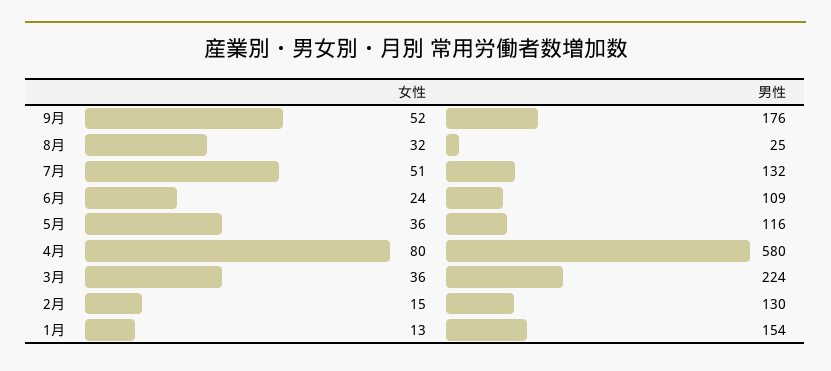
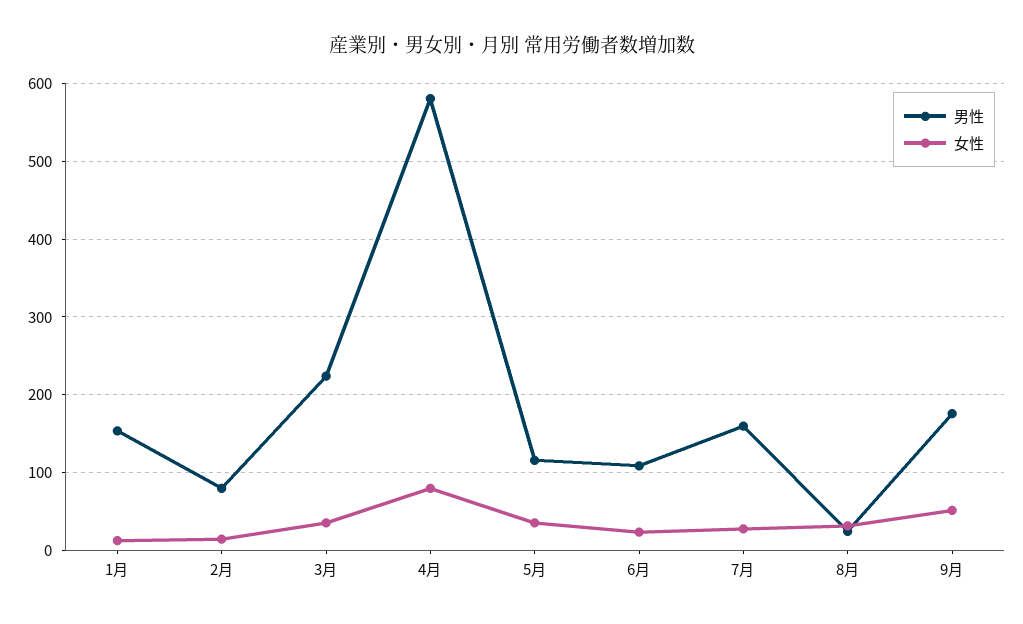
  {
    "女性": {
      "9月": 52,
      "8月": 32,
-     "7月": 51,
+     "7月": 30,
      "6月": 24,
      "5月": 36,
      "4月": 80,
      "3月": 36,
      "2月": 15,
      "1月": 13
    },
    "男性": {
      "9月": 176,
      "8月": 25,
-     "7月": 132,
+     "7月": 160,
      "6月": 109,
      "5月": 116,
      "4月": 580,
      "3月": 224,
-     "2月": 130,
+     "2月": 80,
      "1月": 154
    }
  }

